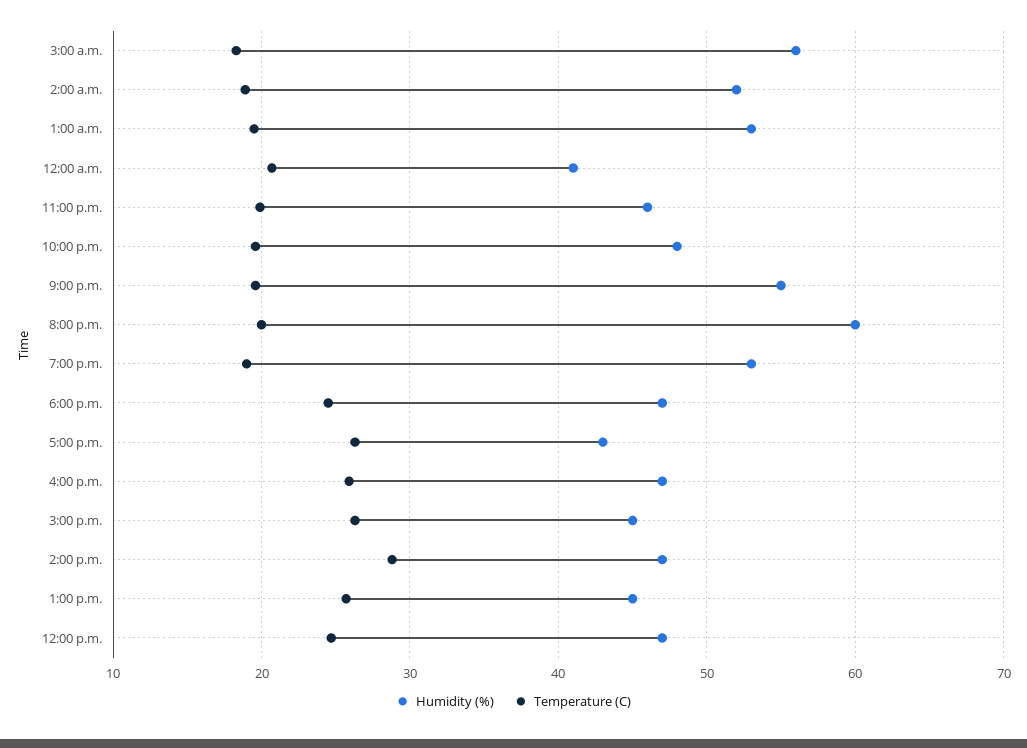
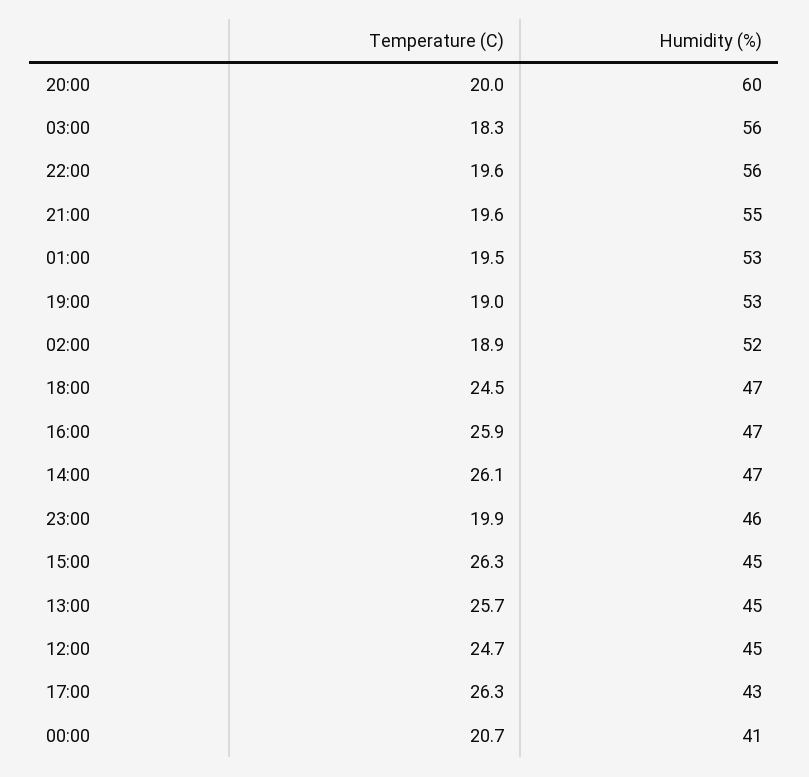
  {
    "Humidity (%)": {
      "3:00 a.m.": 56,
      "2:00 a.m.": 52,
      "1:00 a.m.": 53,
      "12:00 a.m.": 41,
      "11:00 p.m.": 46,
-     "10:00 p.m.": 48,
+     "10:00 p.m.": 56,
      "9:00 p.m.": 55,
      "8:00 p.m.": 60,
      "7:00 p.m.": 53,
      "6:00 p.m.": 47,
      "5:00 p.m.": 43,
      "4:00 p.m.": 47,
      "3:00 p.m.": 45,
      "2:00 p.m.": 47,
      "1:00 p.m.": 45,
-     "12:00 p.m.": 47
+     "12:00 p.m.": 45
    },
    "Temperature (C)": {
      "3:00 a.m.": 18.3,
      "2:00 a.m.": 18.9,
      "1:00 a.m.": 19.5,
      "12:00 a.m.": 20.7,
      "11:00 p.m.": 19.9,
      "10:00 p.m.": 19.6,
      "9:00 p.m.": 19.6,
      "8:00 p.m.": 20,
      "7:00 p.m.": 19,
      "6:00 p.m.": 24.5,
      "5:00 p.m.": 26.3,
      "4:00 p.m.": 25.9,
      "3:00 p.m.": 26.3,
-     "2:00 p.m.": 29,
+     "2:00 p.m.": 26.1,
      "1:00 p.m.": 25.7,
      "12:00 p.m.": 24.7
    }
  }

